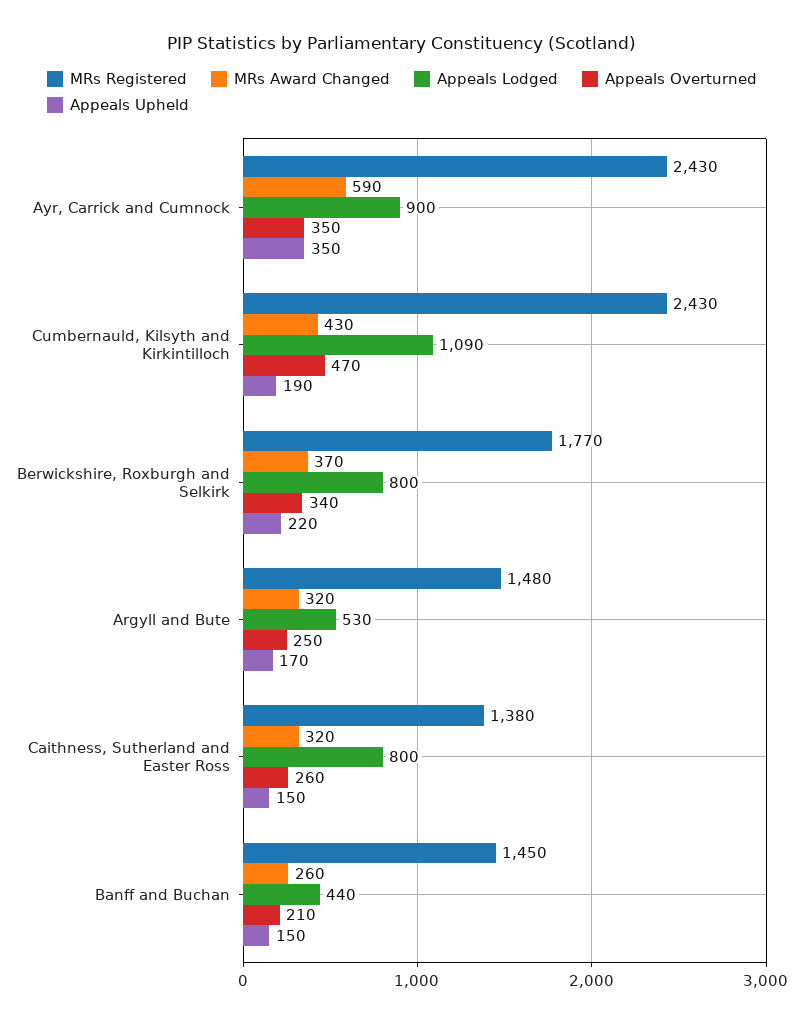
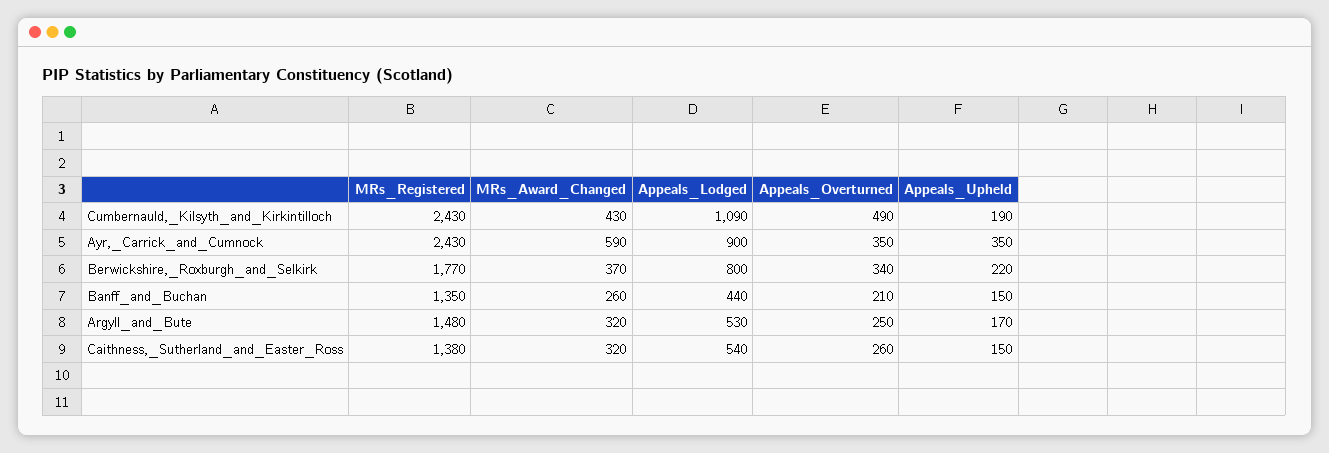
  {
    "MRs Registered": {
      "Ayr, Carrick and Cumnock": 2430,
      "Cumbernauld, Kilsyth and Kirkintilloch": 2430,
      "Berwickshire, Roxburgh and Selkirk": 1770,
      "Argyll and Bute": 1480,
      "Caithness, Sutherland and Easter Ross": 1380,
-     "Banff and Buchan": 1450
+     "Banff and Buchan": 1350
    },
    "MRs Award Changed": {
      "Ayr, Carrick and Cumnock": 590,
      "Cumbernauld, Kilsyth and Kirkintilloch": 430,
      "Berwickshire, Roxburgh and Selkirk": 370,
      "Argyll and Bute": 320,
      "Caithness, Sutherland and Easter Ross": 320,
      "Banff and Buchan": 260
    },
    "Appeals Lodged": {
      "Ayr, Carrick and Cumnock": 900,
      "Cumbernauld, Kilsyth and Kirkintilloch": 1090,
      "Berwickshire, Roxburgh and Selkirk": 800,
      "Argyll and Bute": 530,
-     "Caithness, Sutherland and Easter Ross": 800,
+     "Caithness, Sutherland and Easter Ross": 540,
      "Banff and Buchan": 440
    },
    "Appeals Overturned": {
      "Ayr, Carrick and Cumnock": 350,
-     "Cumbernauld, Kilsyth and Kirkintilloch": 470,
+     "Cumbernauld, Kilsyth and Kirkintilloch": 490,
      "Berwickshire, Roxburgh and Selkirk": 340,
      "Argyll and Bute": 250,
      "Caithness, Sutherland and Easter Ross": 260,
      "Banff and Buchan": 210
    },
    "Appeals Upheld": {
      "Ayr, Carrick and Cumnock": 350,
      "Cumbernauld, Kilsyth and Kirkintilloch": 190,
      "Berwickshire, Roxburgh and Selkirk": 220,
      "Argyll and Bute": 170,
      "Caithness, Sutherland and Easter Ross": 150,
      "Banff and Buchan": 150
    }
  }

